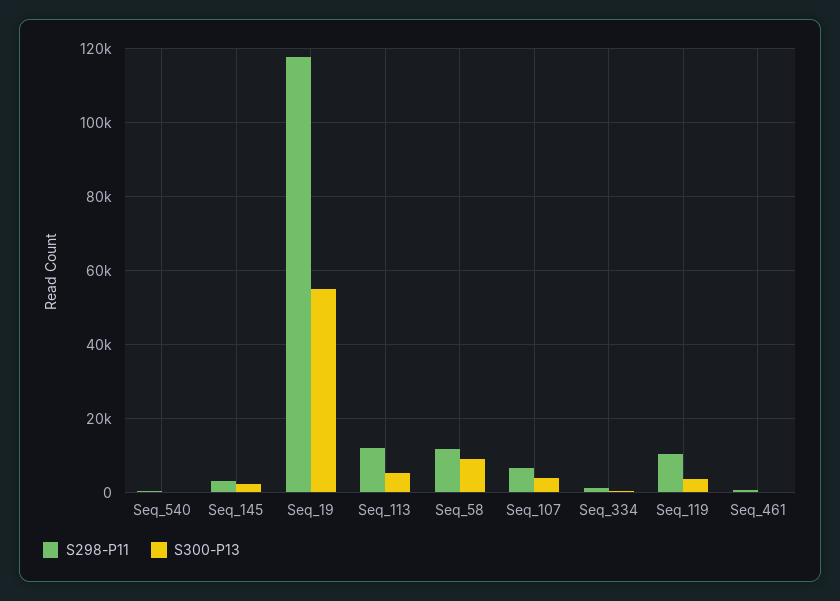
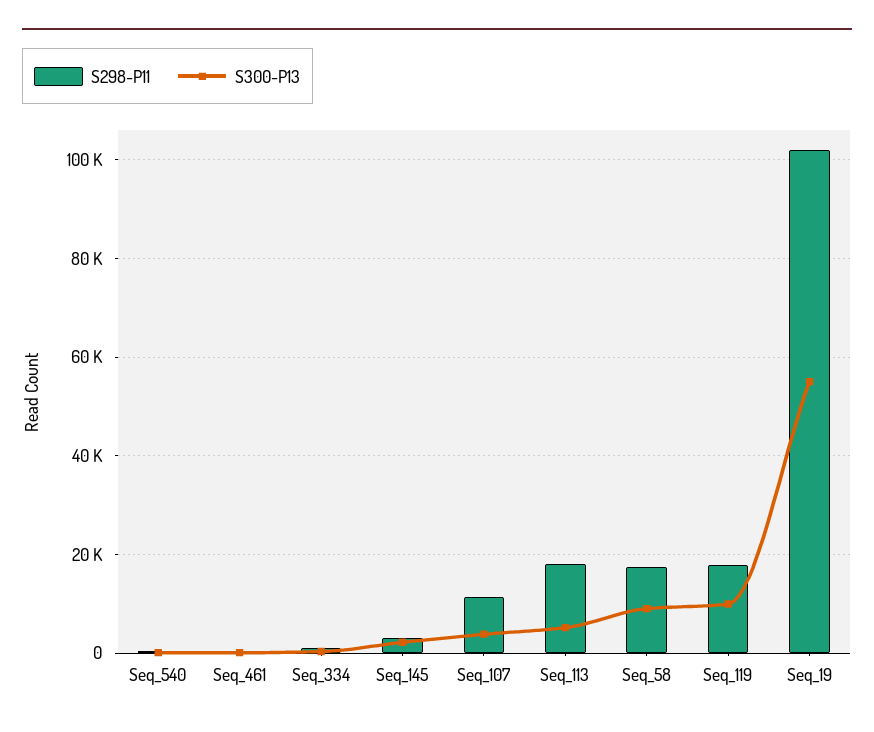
  {
    "S298-P11": {
      "Seq_540": 0,
      "Seq_145": 2000,
-     "Seq_19": 118000,
+     "Seq_19": 102000,
-     "Seq_113": 12000,
+     "Seq_113": 18000,
-     "Seq_58": 12000,
+     "Seq_58": 18000,
-     "Seq_107": 6000,
+     "Seq_107": 12000,
      "Seq_334": 2000,
-     "Seq_119": 10000,
+     "Seq_119": 18000,
      "Seq_461": 0
    },
    "S300-P13": {
      "Seq_540": 0,
      "Seq_145": 2000,
      "Seq_19": 56000,
      "Seq_113": 6000,
      "Seq_58": 10000,
      "Seq_107": 4000,
      "Seq_334": 0,
-     "Seq_119": 4000,
+     "Seq_119": 10000,
      "Seq_461": 0
    }
  }

